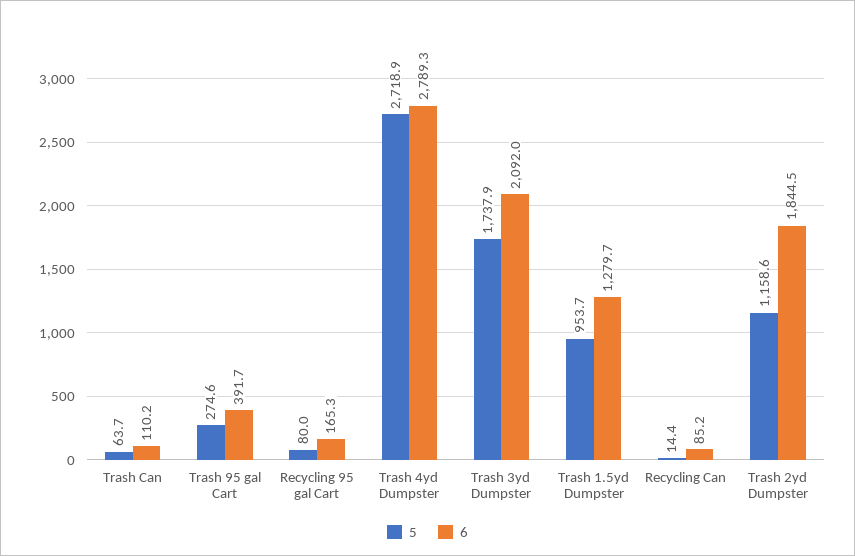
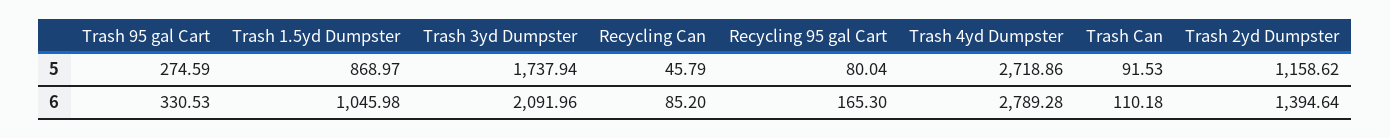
  {
    "5": {
-     "Trash Can": 63.7,
+     "Trash Can": 91.53,
      "Trash 95 gal Cart": 274.59,
      "Recycling 95 gal Cart": 80.04,
      "Trash 4yd Dumpster": 2718.86,
      "Trash 3yd Dumpster": 1737.94,
-     "Trash 1.5yd Dumpster": 953.7,
+     "Trash 1.5yd Dumpster": 868.97,
-     "Recycling Can": 14.4,
+     "Recycling Can": 45.79,
      "Trash 2yd Dumpster": 1158.62
    },
    "6": {
      "Trash Can": 110.18,
-     "Trash 95 gal Cart": 391.7,
+     "Trash 95 gal Cart": 330.53,
      "Recycling 95 gal Cart": 165.3,
      "Trash 4yd Dumpster": 2789.28,
      "Trash 3yd Dumpster": 2091.96,
-     "Trash 1.5yd Dumpster": 1279.7,
+     "Trash 1.5yd Dumpster": 1045.98,
      "Recycling Can": 85.2,
-     "Trash 2yd Dumpster": 1844.5
+     "Trash 2yd Dumpster": 1394.64
    }
  }

